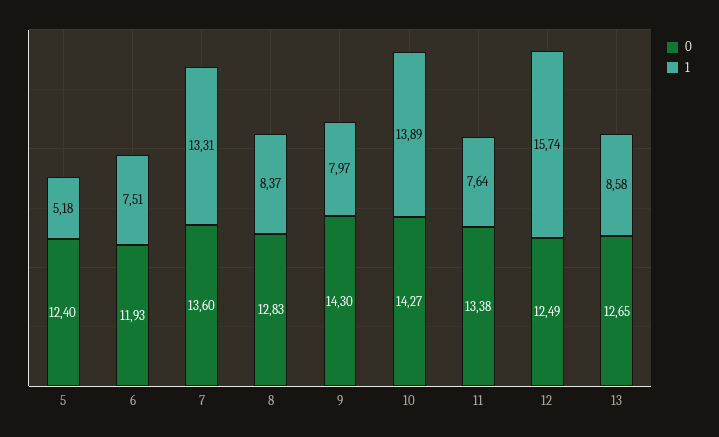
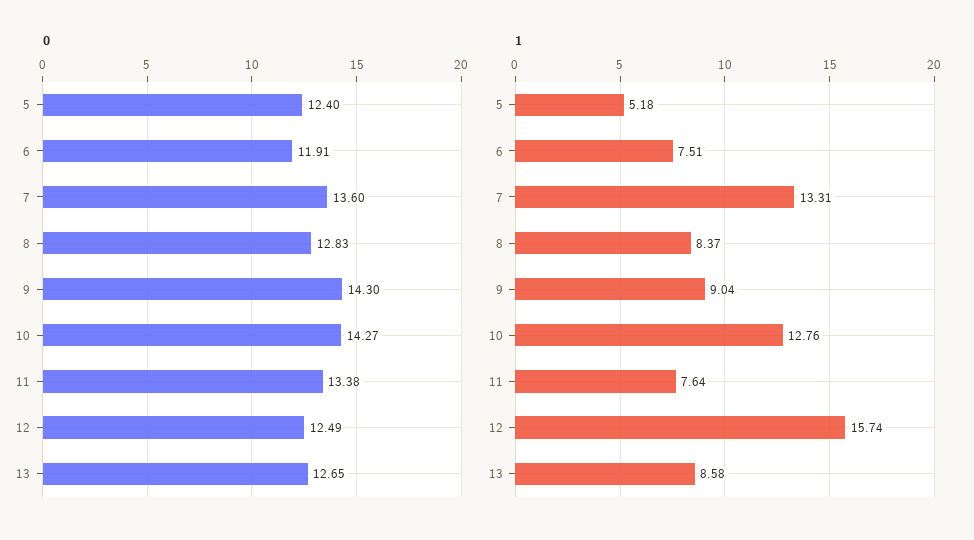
  {
    "0": {
      "5": 12.4,
-     "6": 11.93,
+     "6": 11.91,
      "7": 13.6,
      "8": 12.83,
      "9": 14.3,
      "10": 14.27,
      "11": 13.38,
      "12": 12.49,
      "13": 12.65
    },
    "1": {
      "5": 5.18,
      "6": 7.51,
      "7": 13.31,
      "8": 8.37,
-     "9": 7.97,
+     "9": 9.04,
-     "10": 13.89,
+     "10": 12.76,
      "11": 7.64,
      "12": 15.74,
      "13": 8.58
    }
  }

